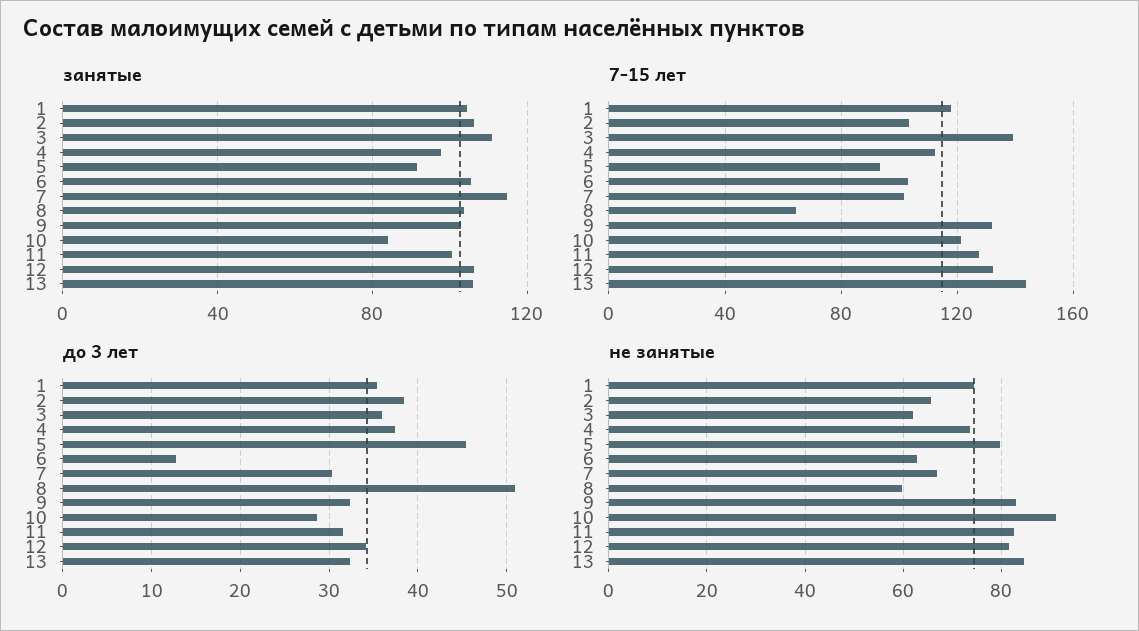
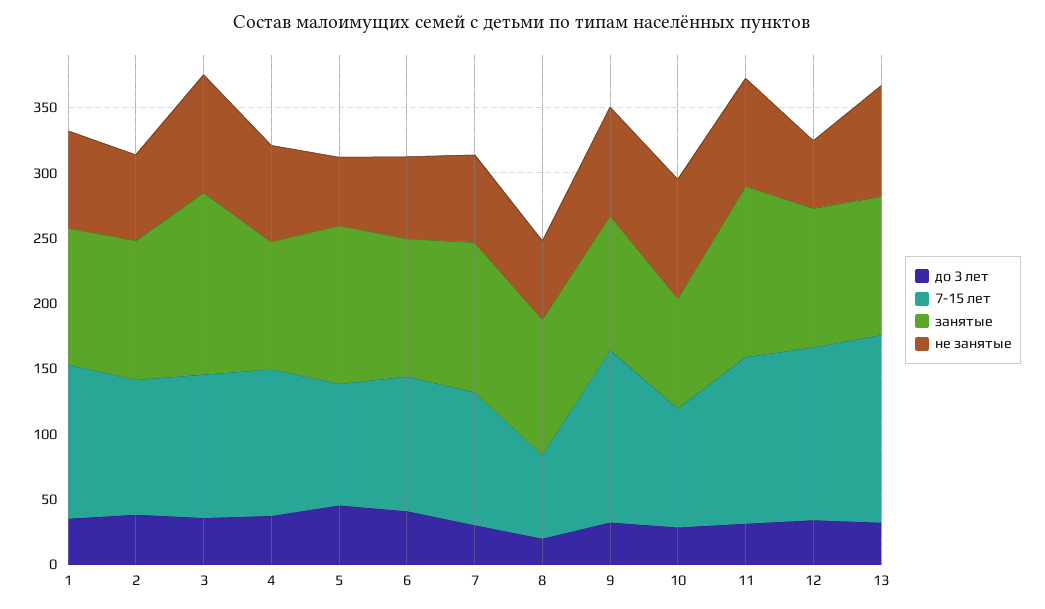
  {
    "занятые": {
      "1": 105,
      "2": 105,
-     "3": 110,
+     "3": 140,
      "4": 100,
-     "5": 90,
+     "5": 120,
      "6": 105,
      "7": 115,
      "8": 105,
      "9": 105,
      "10": 85,
-     "11": 100,
+     "11": 130,
      "12": 105,
      "13": 105
    },
    "7-15 лет": {
      "1": 120,
      "2": 105,
-     "3": 140,
+     "3": 110,
      "4": 110,
      "5": 95,
      "6": 105,
      "7": 100,
      "8": 65,
      "9": 130,
-     "10": 120,
+     "10": 90,
      "11": 130,
      "12": 130,
      "13": 145
    },
    "до 3 лет": {
      "1": 35,
      "2": 38,
      "3": 36,
      "4": 37,
      "5": 45,
-     "6": 13,
+     "6": 40,
      "7": 30,
-     "8": 51,
+     "8": 20,
      "9": 32,
      "10": 29,
      "11": 32,
      "12": 34,
      "13": 32
    },
    "не занятые": {
      "1": 74,
      "2": 66,
-     "3": 62,
+     "3": 90,
      "4": 74,
-     "5": 80,
+     "5": 50,
      "6": 62,
      "7": 68,
      "8": 60,
      "9": 84,
      "10": 92,
      "11": 82,
-     "12": 82,
+     "12": 50,
      "13": 84
    }
  }

